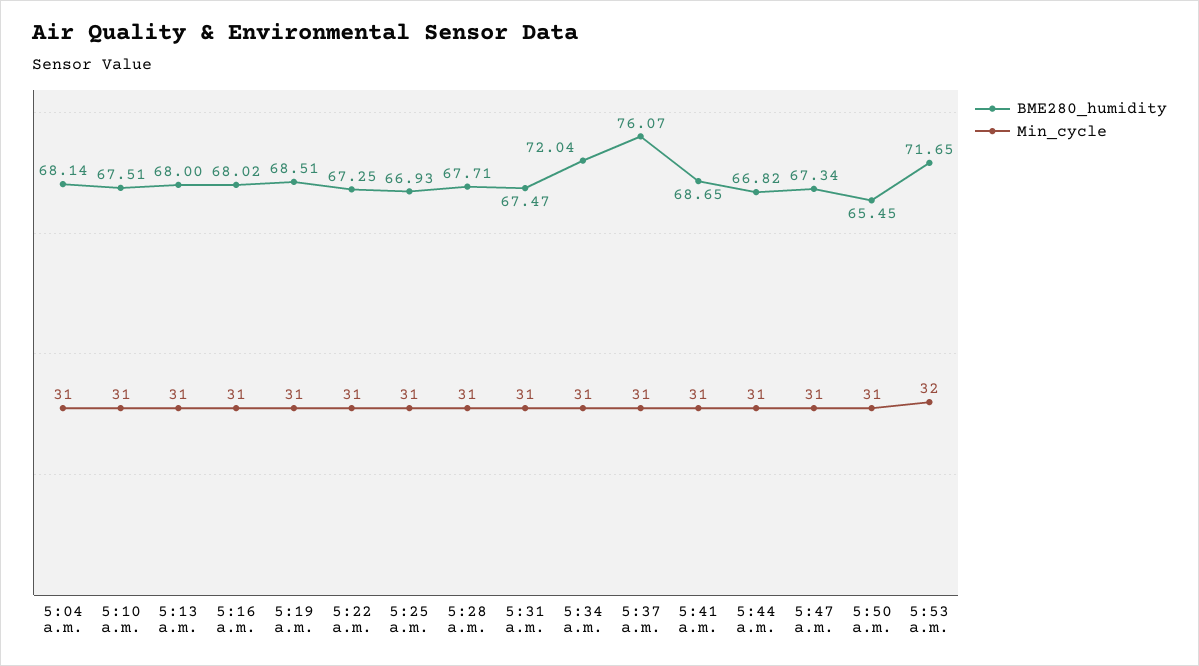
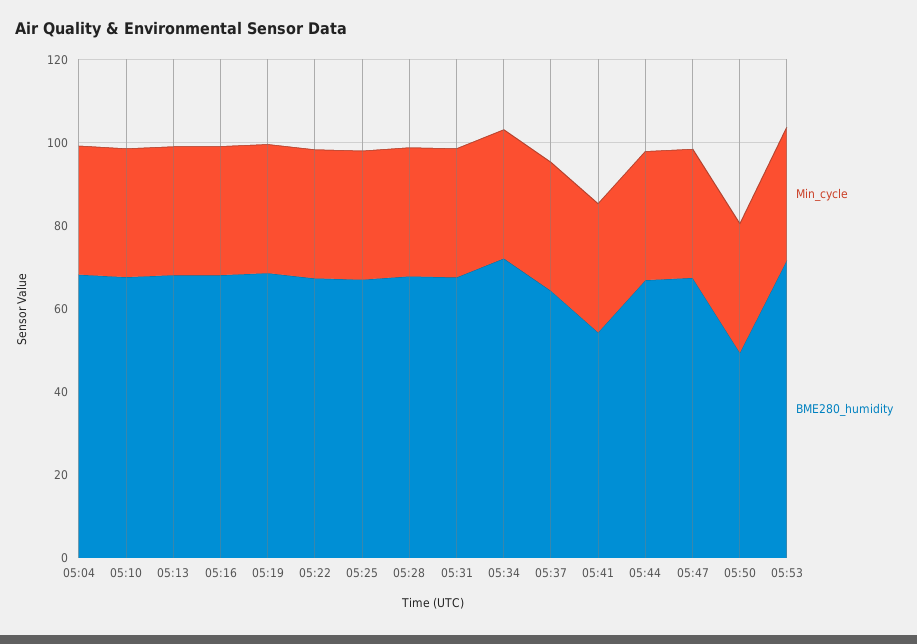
  {
    "BME280_humidity": {
      "5:04 a.m.": 68.14,
      "5:10 a.m.": 67.51,
      "5:13 a.m.": 68,
      "5:16 a.m.": 68.02,
      "5:19 a.m.": 68.51,
      "5:22 a.m.": 67.25,
      "5:25 a.m.": 66.93,
      "5:28 a.m.": 67.71,
      "5:31 a.m.": 67.47,
      "5:34 a.m.": 72.04,
-     "5:37 a.m.": 76.07,
+     "5:37 a.m.": 65,
-     "5:41 a.m.": 68.65,
+     "5:41 a.m.": 55,
      "5:44 a.m.": 66.82,
      "5:47 a.m.": 67.34,
-     "5:50 a.m.": 65.45,
+     "5:50 a.m.": 50,
      "5:53 a.m.": 71.65
    },
    "Min_cycle": {
      "5:04 a.m.": 31,
      "5:10 a.m.": 31,
      "5:13 a.m.": 31,
      "5:16 a.m.": 31,
      "5:19 a.m.": 31,
      "5:22 a.m.": 31,
      "5:25 a.m.": 31,
      "5:28 a.m.": 31,
      "5:31 a.m.": 31,
      "5:34 a.m.": 31,
      "5:37 a.m.": 31,
      "5:41 a.m.": 31,
      "5:44 a.m.": 31,
      "5:47 a.m.": 31,
      "5:50 a.m.": 31,
      "5:53 a.m.": 32
    }
  }

